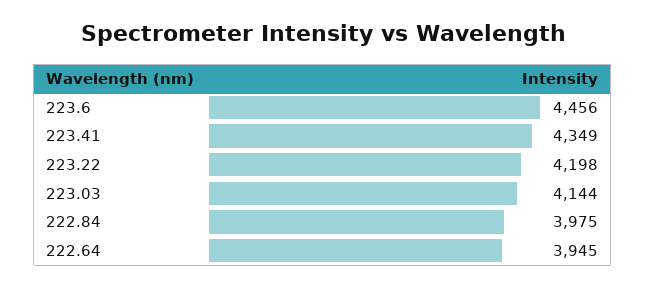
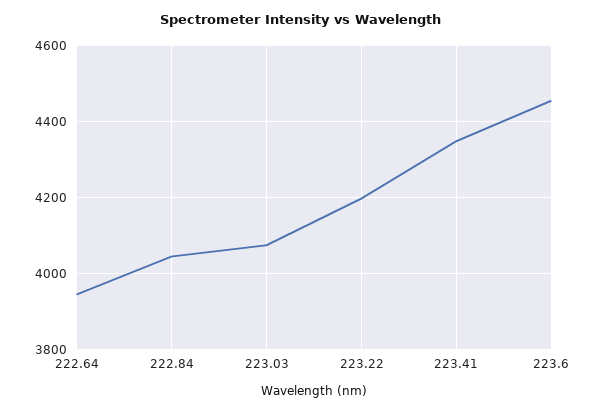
  {
    "223.6": 4456,
    "223.41": 4349,
    "223.22": 4198,
-   "223.03": 4144,
+   "223.03": 4080,
-   "222.84": 3975,
+   "222.84": 4040,
    "222.64": 3945
  }

